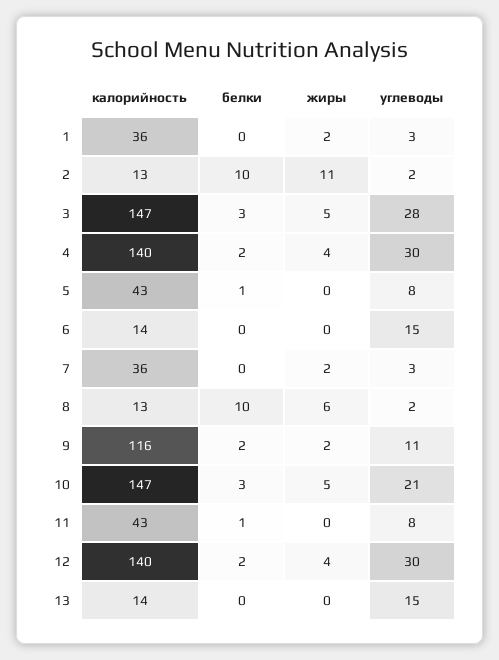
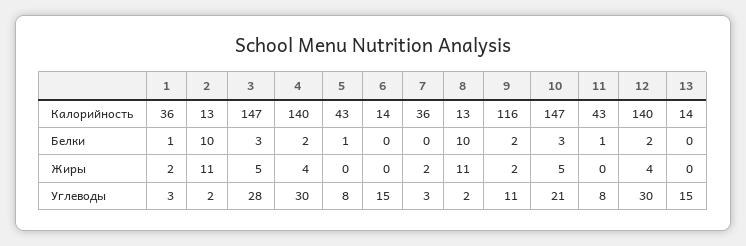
  {
    "калорийность": {
      "1": 36,
      "2": 13,
      "3": 147,
      "4": 140,
      "5": 43,
      "6": 14,
      "7": 36,
      "8": 13,
      "9": 116,
      "10": 147,
      "11": 43,
      "12": 140,
      "13": 14
    },
    "белки": {
-     "1": 0,
+     "1": 1,
      "2": 10,
      "3": 3,
      "4": 2,
      "5": 1,
      "6": 0,
      "7": 0,
      "8": 10,
      "9": 2,
      "10": 3,
      "11": 1,
      "12": 2,
      "13": 0
    },
    "жиры": {
      "1": 2,
      "2": 11,
      "3": 5,
      "4": 4,
      "5": 0,
      "6": 0,
      "7": 2,
-     "8": 6,
+     "8": 11,
      "9": 2,
      "10": 5,
      "11": 0,
      "12": 4,
      "13": 0
    },
    "углеводы": {
      "1": 3,
      "2": 2,
      "3": 28,
      "4": 30,
      "5": 8,
      "6": 15,
      "7": 3,
      "8": 2,
      "9": 11,
      "10": 21,
      "11": 8,
      "12": 30,
      "13": 15
    }
  }

